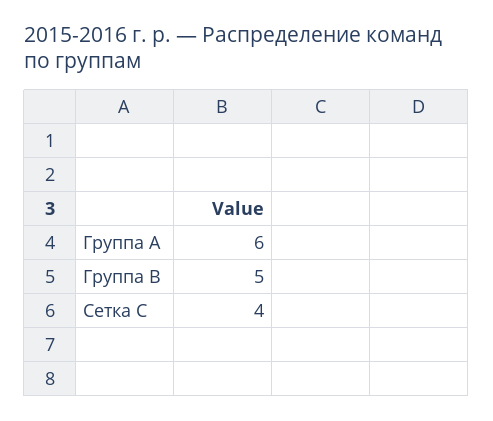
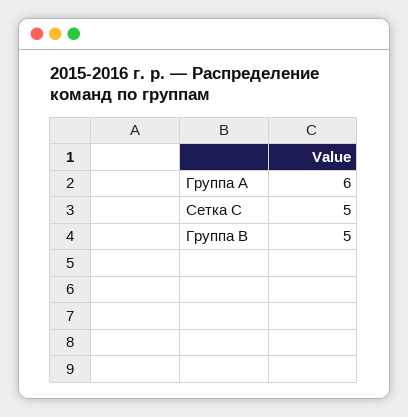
  {
    "Группа A": 6,
    "Группа B": 5,
-   "Сетка C": 4
+   "Сетка C": 5
  }

